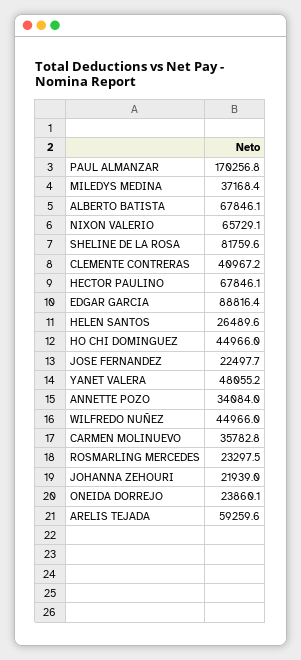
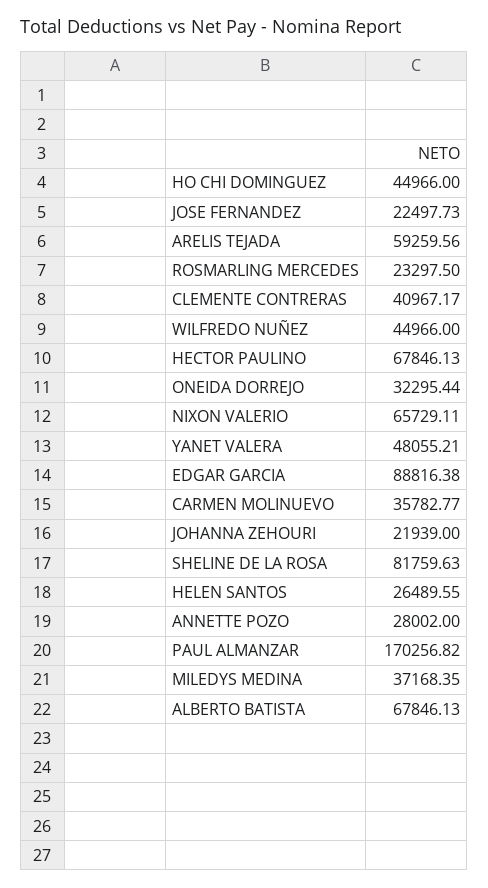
  {
    "PAUL ALMANZAR": 170256.82,
    "MILEDYS MEDINA": 37168.35,
    "ALBERTO BATISTA": 67846.13,
    "NIXON VALERIO": 65729.11,
    "SHELINE DE LA ROSA": 81759.63,
    "CLEMENTE CONTRERAS": 40967.17,
    "HECTOR PAULINO": 67846.13,
    "EDGAR GARCIA": 88816.38,
    "HELEN SANTOS": 26489.55,
    "HO CHI DOMINGUEZ": 44966,
    "JOSE FERNANDEZ": 22497.73,
    "YANET VALERA": 48055.21,
-   "ANNETTE POZO": 34084,
+   "ANNETTE POZO": 28002,
    "WILFREDO NUÑEZ": 44966,
    "CARMEN MOLINUEVO": 35782.77,
    "ROSMARLING MERCEDES": 23297.5,
    "JOHANNA ZEHOURI": 21939,
-   "ONEIDA DORREJO": 23860.1,
+   "ONEIDA DORREJO": 32295.44,
    "ARELIS TEJADA": 59259.56
  }

